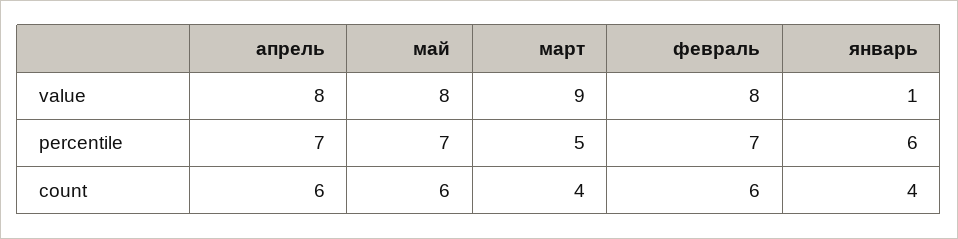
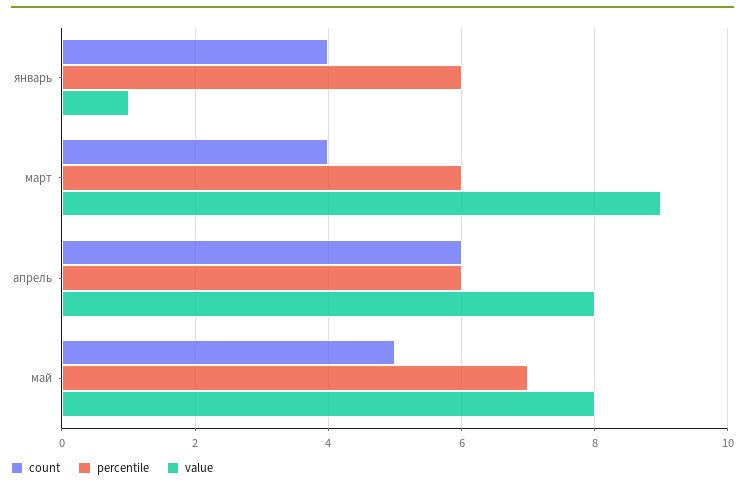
  {
    "value": {
      "апрель": 8,
      "май": 8,
      "март": 9,
-     "февраль": 8,
      "январь": 1
    },
    "percentile": {
-     "апрель": 7,
+     "апрель": 6,
      "май": 7,
-     "март": 5,
+     "март": 6,
-     "февраль": 7,
      "январь": 6
    },
    "count": {
      "апрель": 6,
-     "май": 6,
+     "май": 5,
      "март": 4,
-     "февраль": 6,
      "январь": 4
    }
  }

